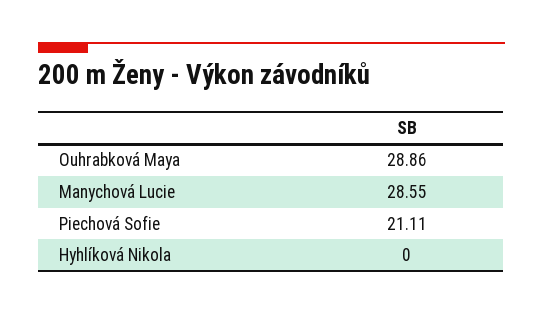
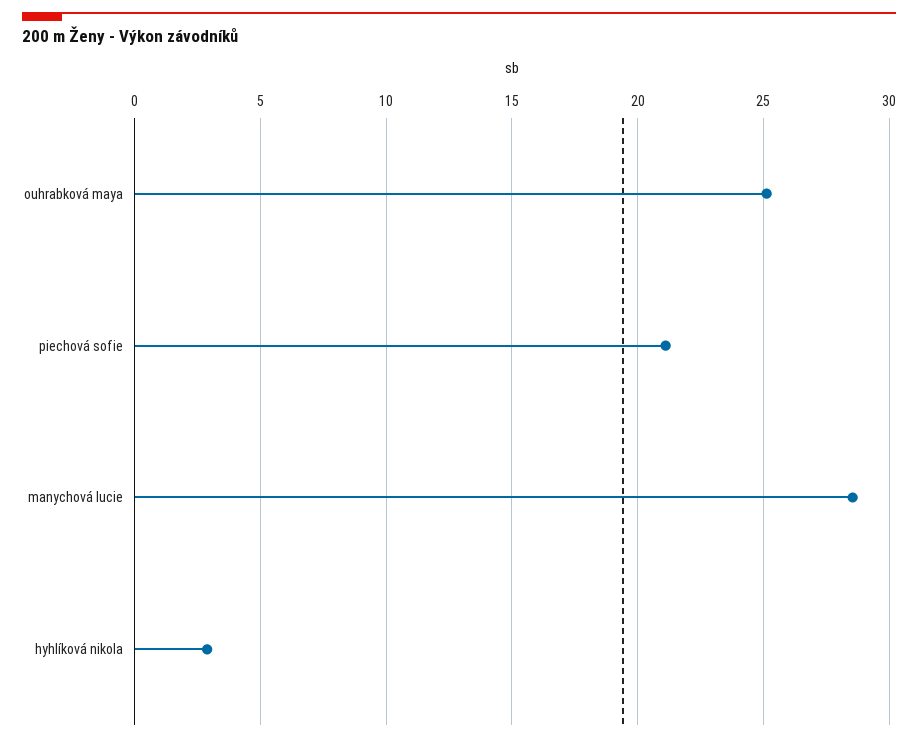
  {
-   "Ouhrabková Maya": 28.86,
+   "Ouhrabková Maya": 25,
    "Manychová Lucie": 28.55,
    "Piechová Sofie": 21.11,
-   "Hyhlíková Nikola": 0
+   "Hyhlíková Nikola": 3
  }

